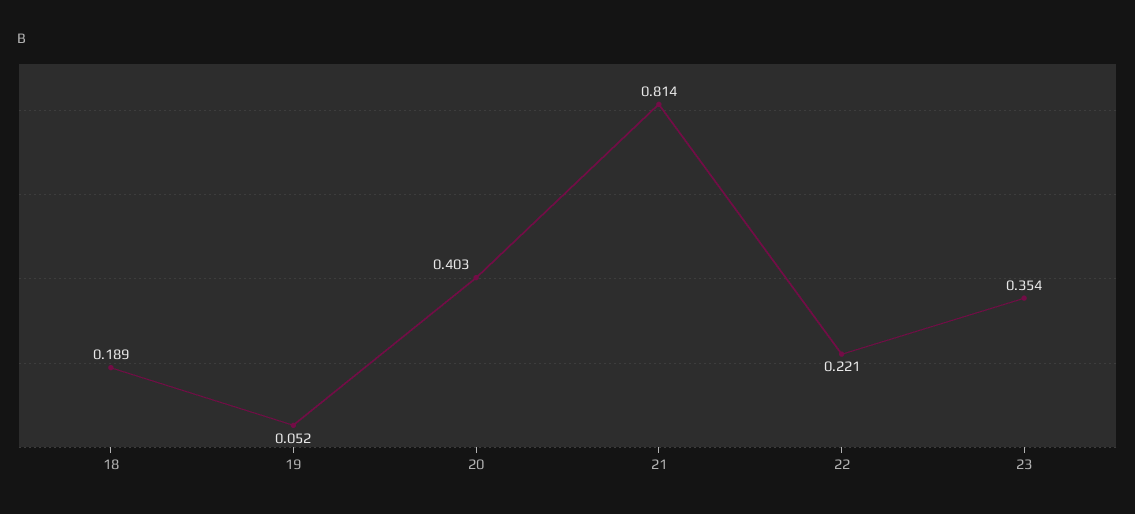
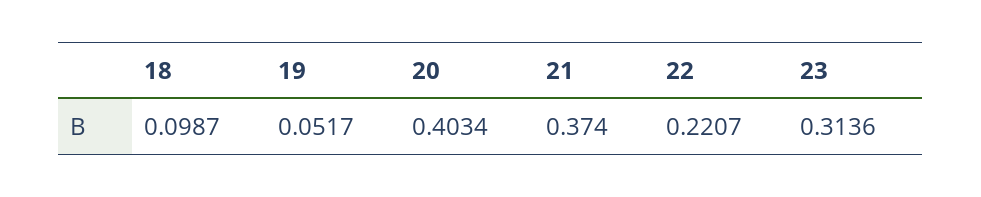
  {
-   "18": 0.189,
+   "18": 0.0987,
    "19": 0.0517,
    "20": 0.4034,
-   "21": 0.814,
+   "21": 0.374,
    "22": 0.2207,
-   "23": 0.354
+   "23": 0.3136
  }

